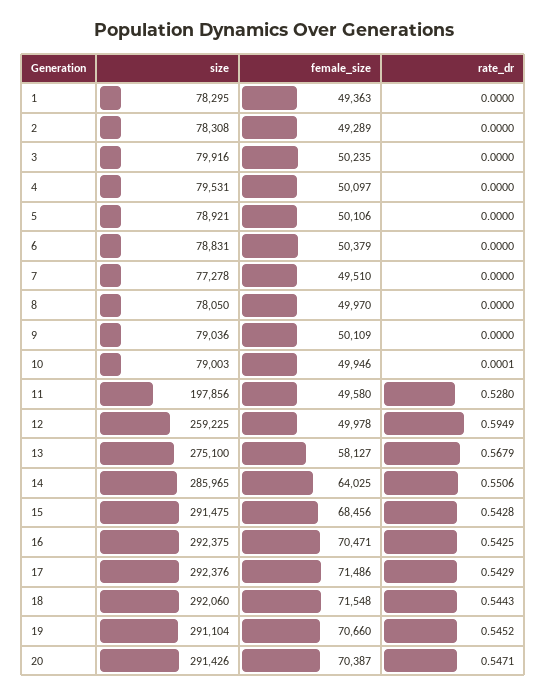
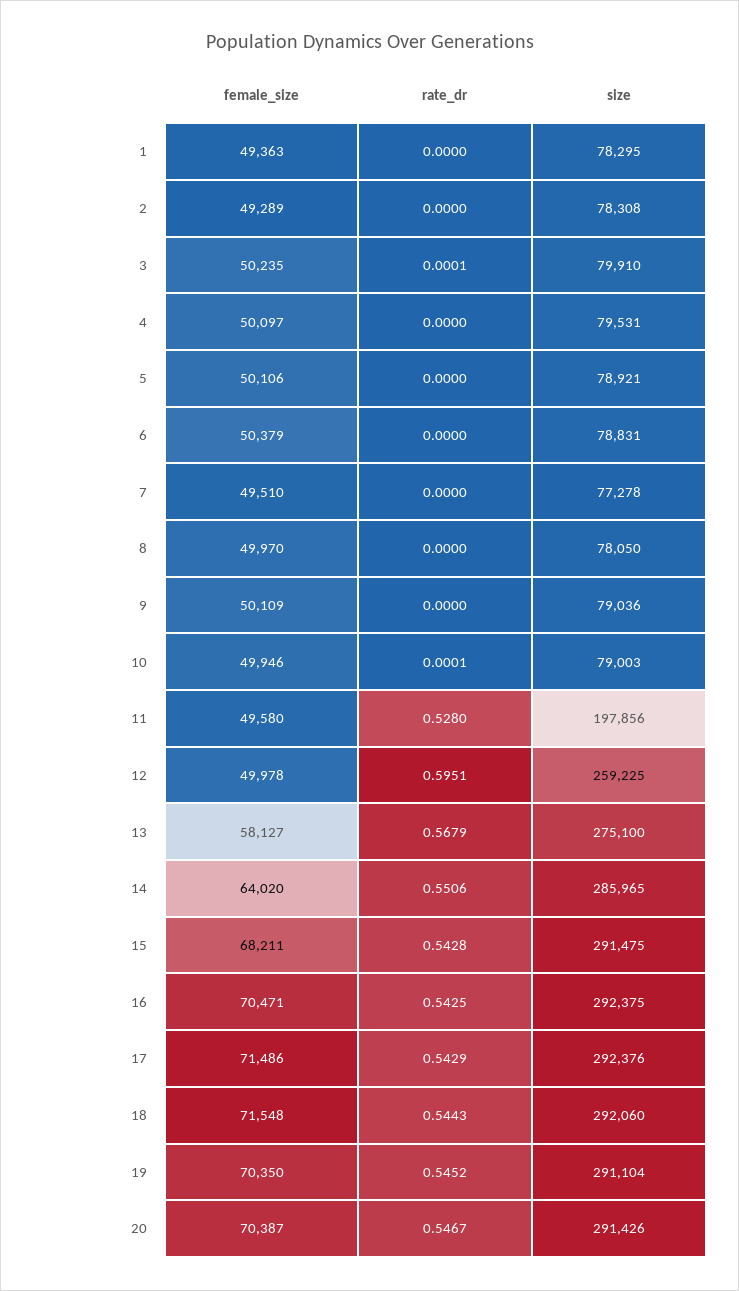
  {
    "size": {
      "1": 78295,
      "2": 78308,
-     "3": 79916,
+     "3": 79910,
      "4": 79531,
      "5": 78921,
      "6": 78831,
      "7": 77278,
      "8": 78050,
      "9": 79036,
      "10": 79003,
      "11": 197856,
      "12": 259225,
      "13": 275100,
      "14": 285965,
      "15": 291475,
      "16": 292375,
      "17": 292376,
      "18": 292060,
      "19": 291104,
      "20": 291426
    },
    "female_size": {
      "1": 49363,
      "2": 49289,
      "3": 50235,
      "4": 50097,
      "5": 50106,
      "6": 50379,
      "7": 49510,
      "8": 49970,
      "9": 50109,
      "10": 49946,
      "11": 49580,
      "12": 49978,
      "13": 58127,
-     "14": 64025,
+     "14": 64020,
-     "15": 68456,
+     "15": 68211,
      "16": 70471,
      "17": 71486,
      "18": 71548,
-     "19": 70660,
+     "19": 70350,
      "20": 70387
    },
    "rate_dr": {
      "1": 0,
      "2": 0,
-     "3": 0,
+     "3": 0.0001,
      "4": 0,
      "5": 0,
      "6": 0,
      "7": 0,
      "8": 0,
      "9": 0,
      "10": 0.0001,
      "11": 0.528,
-     "12": 0.5949,
+     "12": 0.5951,
      "13": 0.5679,
      "14": 0.5506,
      "15": 0.5428,
      "16": 0.5425,
      "17": 0.5429,
      "18": 0.5443,
      "19": 0.5452,
-     "20": 0.5471
+     "20": 0.5467
    }
  }

